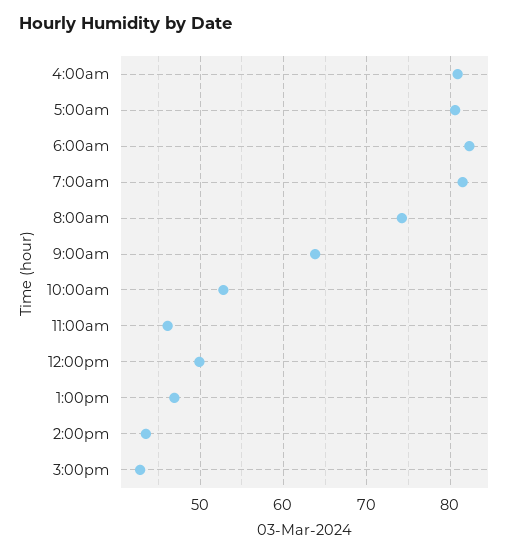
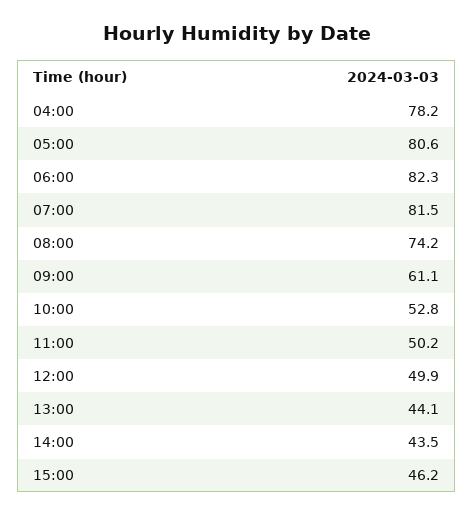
  {
-   "4:00am": 81,
+   "4:00am": 78.2,
    "5:00am": 80.6,
    "6:00am": 82.3,
    "7:00am": 81.5,
    "8:00am": 74.2,
-   "9:00am": 64,
+   "9:00am": 61.1,
    "10:00am": 52.8,
-   "11:00am": 46,
+   "11:00am": 50.2,
    "12:00pm": 49.9,
-   "1:00pm": 47,
+   "1:00pm": 44.1,
    "2:00pm": 43.5,
-   "3:00pm": 43
+   "3:00pm": 46.2
  }

